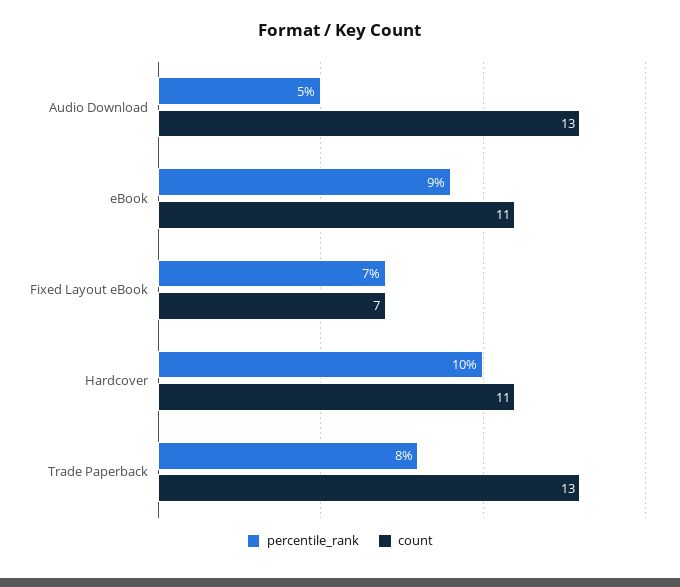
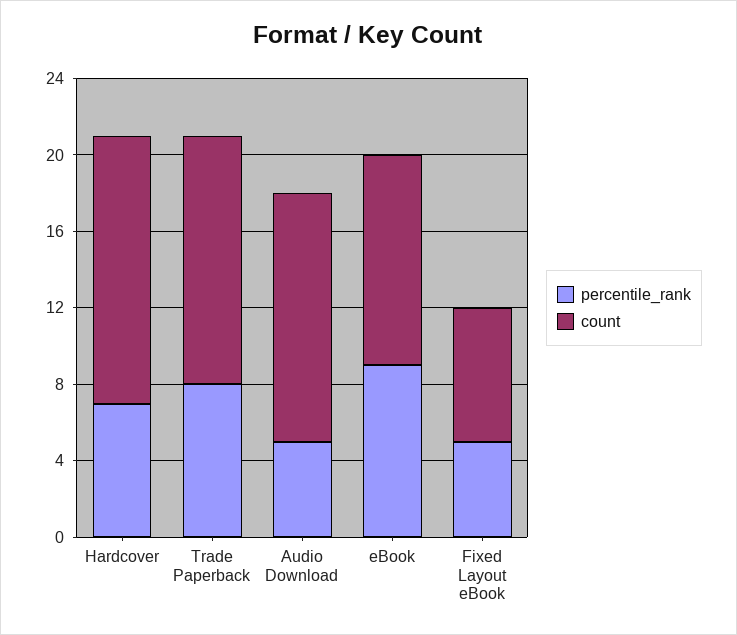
  {
    "percentile_rank": {
      "Audio Download": 5,
      "eBook": 9,
-     "Fixed Layout eBook": 7,
+     "Fixed Layout eBook": 5,
-     "Hardcover": 10,
+     "Hardcover": 7,
      "Trade Paperback": 8
    },
    "count": {
      "Audio Download": 13,
      "eBook": 11,
      "Fixed Layout eBook": 7,
-     "Hardcover": 11,
+     "Hardcover": 14,
      "Trade Paperback": 13
    }
  }

